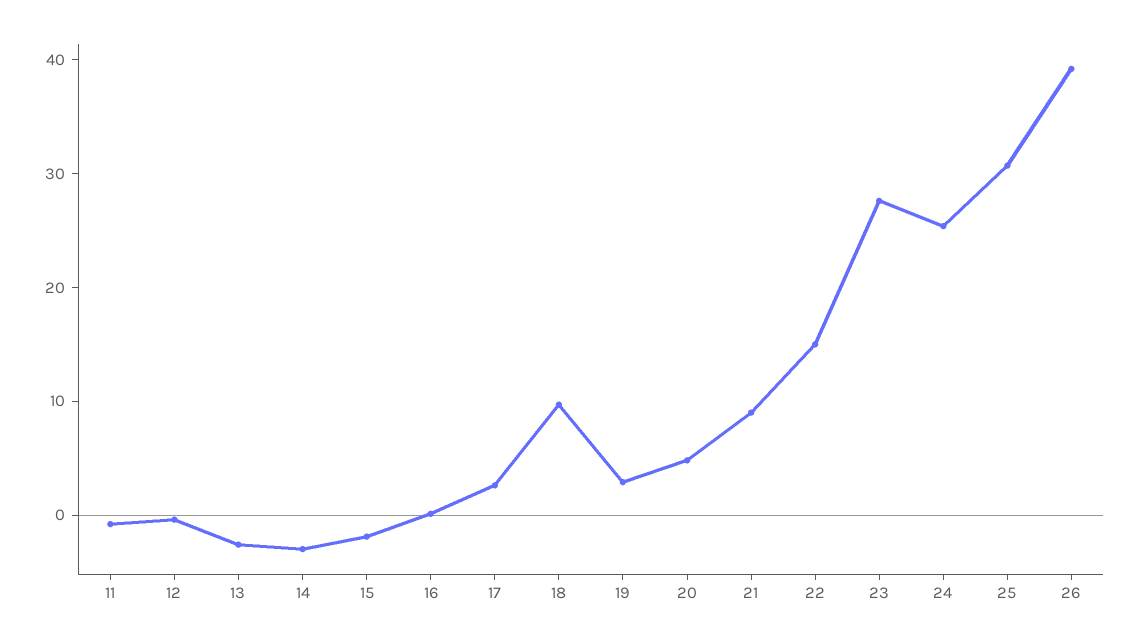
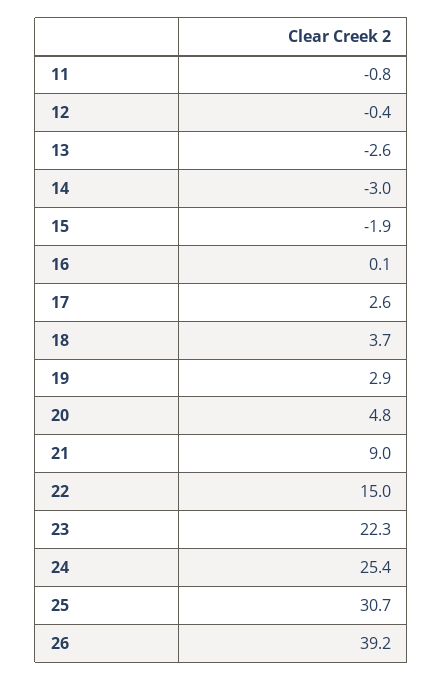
  {
    "11": -0.8,
    "12": -0.4,
    "13": -2.6,
    "14": -3,
    "15": -1.9,
    "16": 0.1,
    "17": 2.6,
-   "18": 10,
+   "18": 3.7,
    "19": 2.9,
    "20": 4.8,
    "21": 9,
    "22": 15,
-   "23": 28,
+   "23": 22.3,
    "24": 25.4,
    "25": 30.7,
    "26": 39.2
  }

